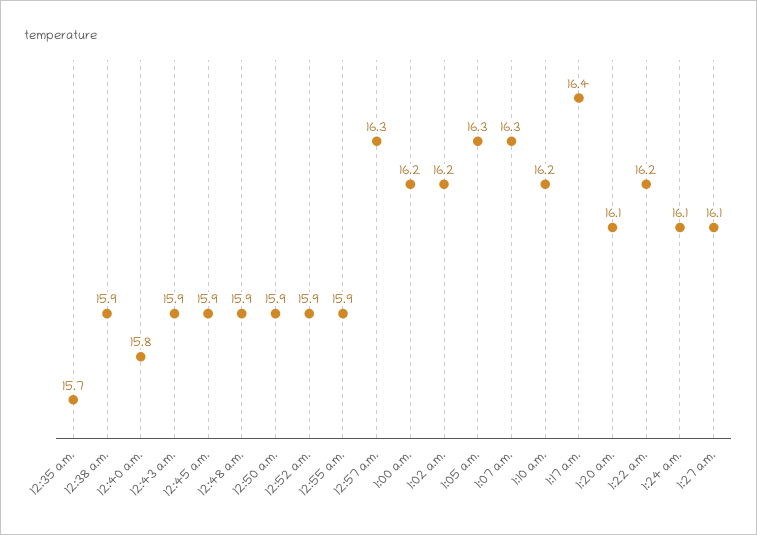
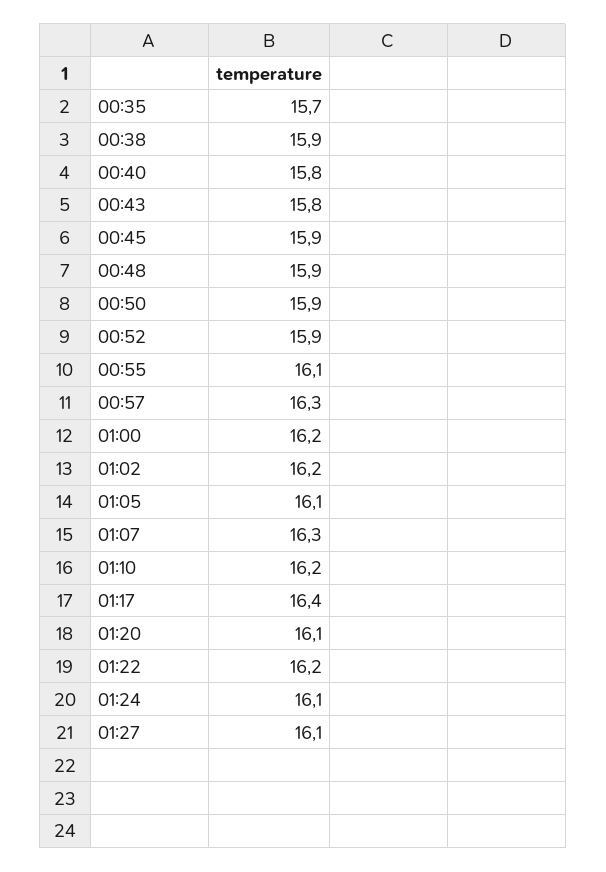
  {
    "12:35 a.m.": 15.7,
    "12:38 a.m.": 15.9,
    "12:40 a.m.": 15.8,
-   "12:43 a.m.": 15.9,
+   "12:43 a.m.": 15.8,
    "12:45 a.m.": 15.9,
    "12:48 a.m.": 15.9,
    "12:50 a.m.": 15.9,
    "12:52 a.m.": 15.9,
-   "12:55 a.m.": 15.9,
+   "12:55 a.m.": 16.1,
    "12:57 a.m.": 16.3,
    "1:00 a.m.": 16.2,
    "1:02 a.m.": 16.2,
-   "1:05 a.m.": 16.3,
+   "1:05 a.m.": 16.1,
    "1:07 a.m.": 16.3,
    "1:10 a.m.": 16.2,
    "1:17 a.m.": 16.4,
    "1:20 a.m.": 16.1,
    "1:22 a.m.": 16.2,
    "1:24 a.m.": 16.1,
    "1:27 a.m.": 16.1
  }

